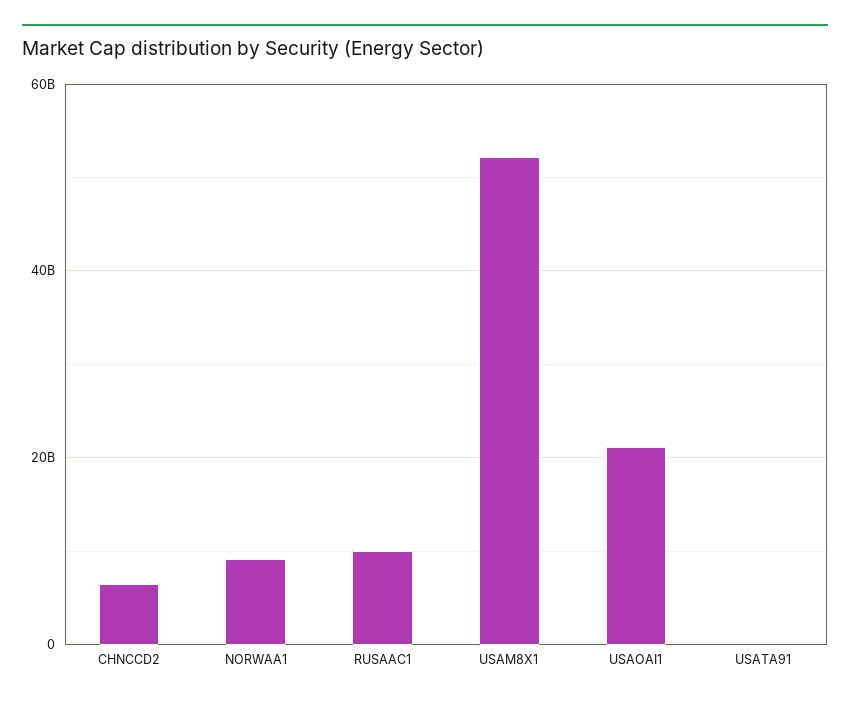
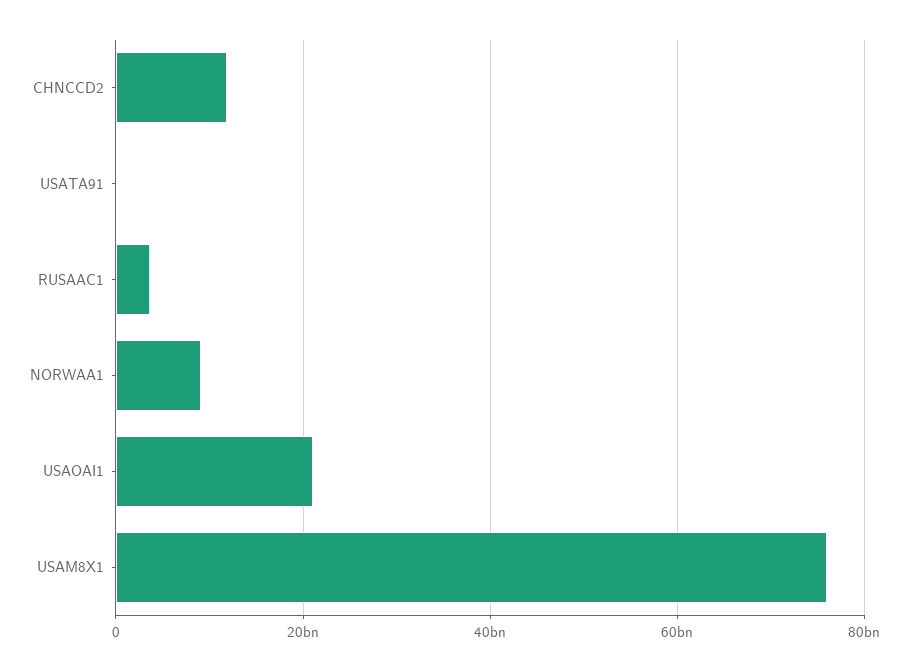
  {
-   "CHNCCD2": 6000000000,
+   "CHNCCD2": 12000000000,
    "NORWAA1": 10000000000,
-   "RUSAAC1": 10000000000,
+   "RUSAAC1": 4000000000,
-   "USAM8X1": 52000000000,
+   "USAM8X1": 76000000000,
    "USAOAI1": 22000000000,
    "USATA91": 0
  }

